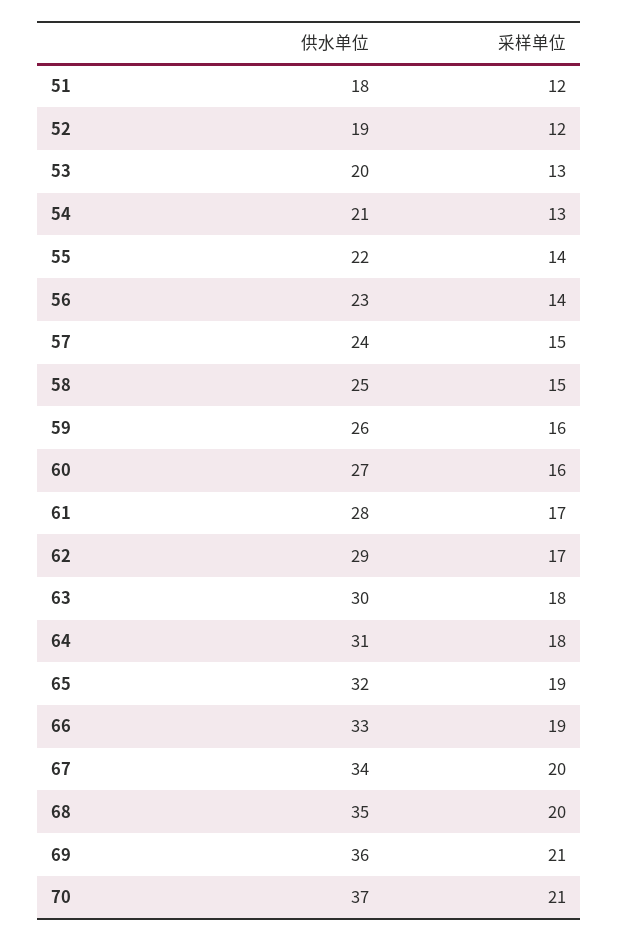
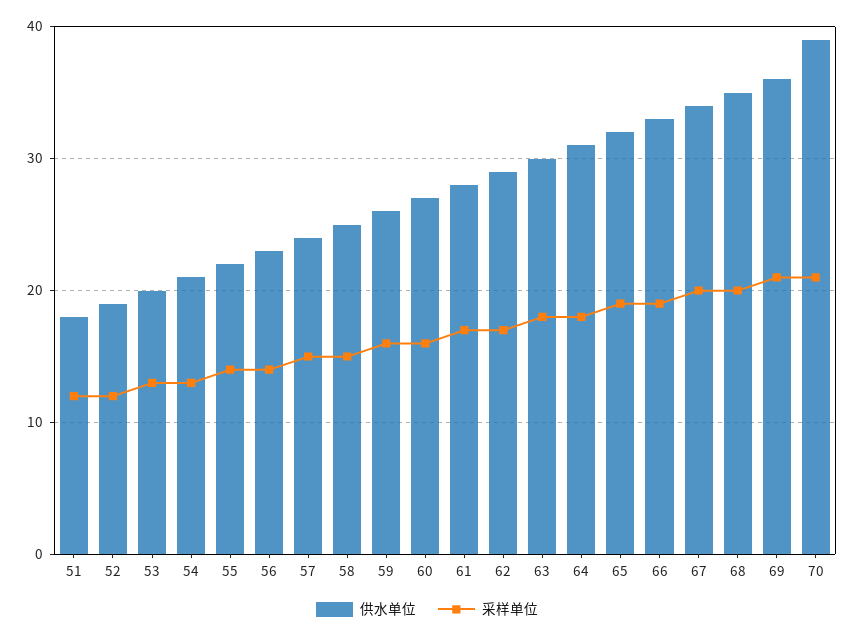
  {
    "供水单位": {
      "51": 18,
      "52": 19,
      "53": 20,
      "54": 21,
      "55": 22,
      "56": 23,
      "57": 24,
      "58": 25,
      "59": 26,
      "60": 27,
      "61": 28,
      "62": 29,
      "63": 30,
      "64": 31,
      "65": 32,
      "66": 33,
      "67": 34,
      "68": 35,
      "69": 36,
-     "70": 37
+     "70": 39
    },
    "采样单位": {
      "51": 12,
      "52": 12,
      "53": 13,
      "54": 13,
      "55": 14,
      "56": 14,
      "57": 15,
      "58": 15,
      "59": 16,
      "60": 16,
      "61": 17,
      "62": 17,
      "63": 18,
      "64": 18,
      "65": 19,
      "66": 19,
      "67": 20,
      "68": 20,
      "69": 21,
      "70": 21
    }
  }

